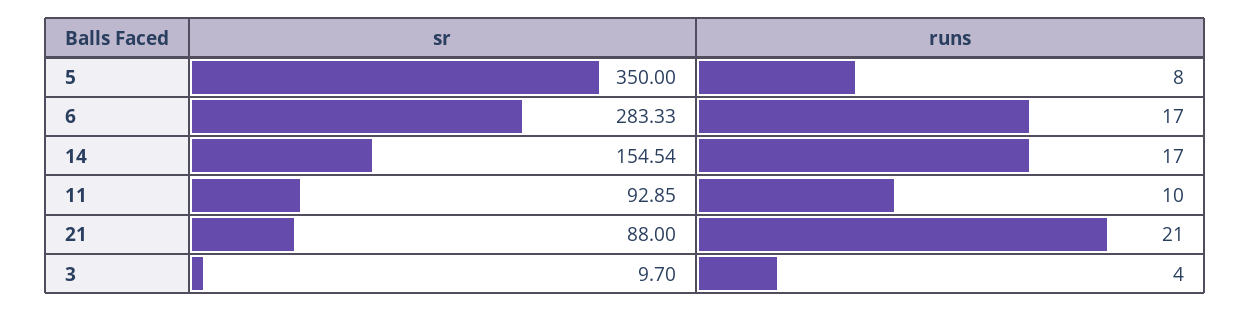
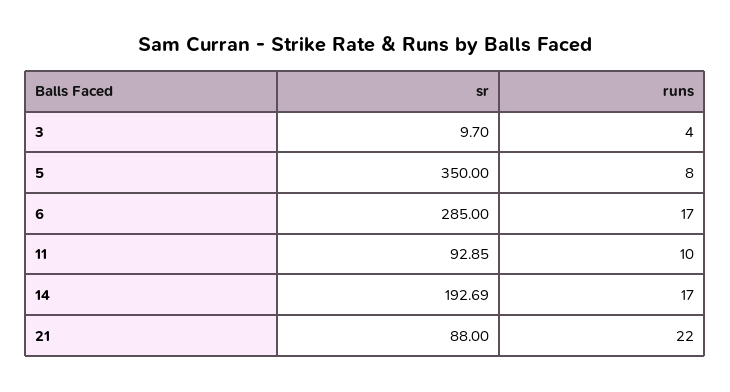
  {
    "sr": {
      "5": 350,
-     "6": 283.33,
+     "6": 285,
-     "14": 154.54,
+     "14": 192.69,
      "11": 92.85,
      "21": 88,
      "3": 9.7
    },
    "runs": {
      "5": 8,
      "6": 17,
      "14": 17,
      "11": 10,
-     "21": 21,
+     "21": 22,
      "3": 4
    }
  }

